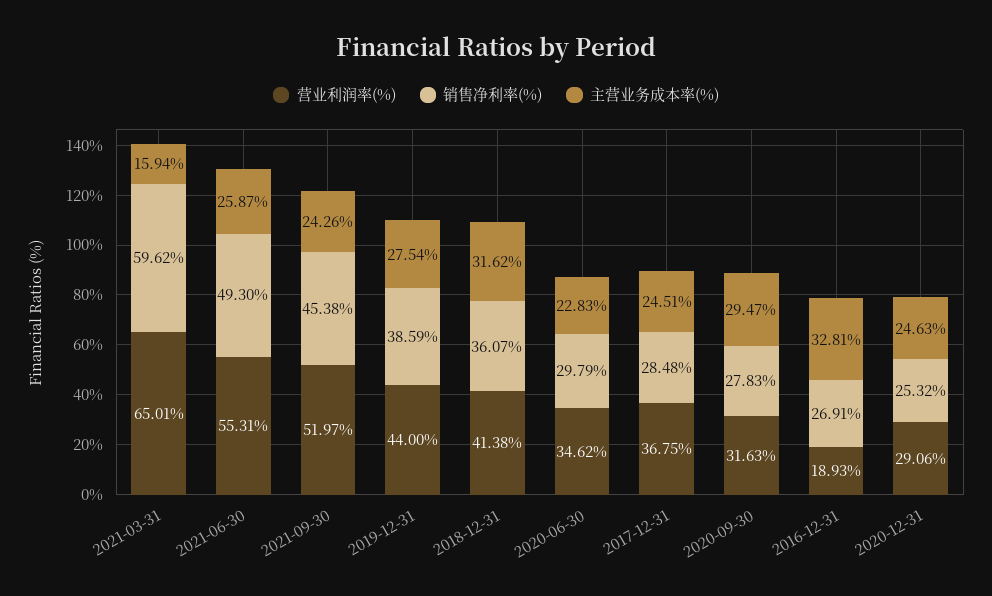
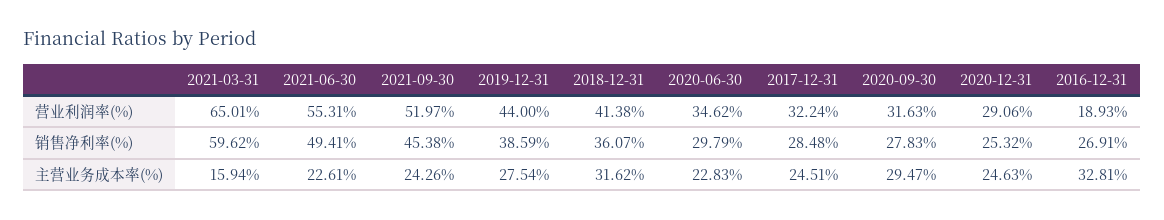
  {
    "营业利润率(%)": {
      "2021-03-31": 65.01,
      "2021-06-30": 55.31,
      "2021-09-30": 51.97,
      "2019-12-31": 44,
      "2018-12-31": 41.38,
      "2020-06-30": 34.62,
-     "2017-12-31": 36.75,
+     "2017-12-31": 32.24,
      "2020-09-30": 31.63,
      "2016-12-31": 18.93,
      "2020-12-31": 29.06
    },
    "销售净利率(%)": {
      "2021-03-31": 59.62,
-     "2021-06-30": 49.3,
+     "2021-06-30": 49.41,
      "2021-09-30": 45.38,
      "2019-12-31": 38.59,
      "2018-12-31": 36.07,
      "2020-06-30": 29.79,
      "2017-12-31": 28.48,
      "2020-09-30": 27.83,
      "2016-12-31": 26.91,
      "2020-12-31": 25.32
    },
    "主营业务成本率(%)": {
      "2021-03-31": 15.94,
-     "2021-06-30": 25.87,
+     "2021-06-30": 22.61,
      "2021-09-30": 24.26,
      "2019-12-31": 27.54,
      "2018-12-31": 31.62,
      "2020-06-30": 22.83,
      "2017-12-31": 24.51,
      "2020-09-30": 29.47,
      "2016-12-31": 32.81,
      "2020-12-31": 24.63
    }
  }

